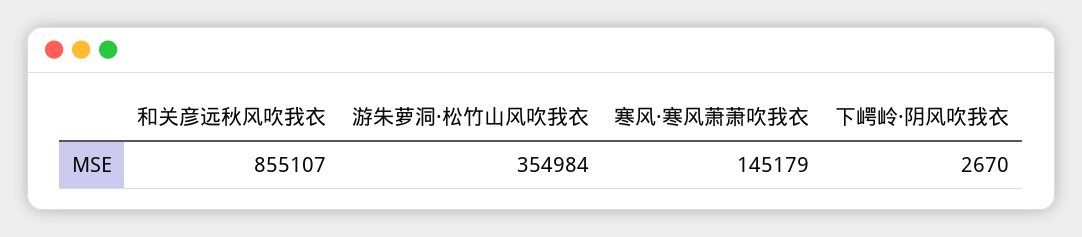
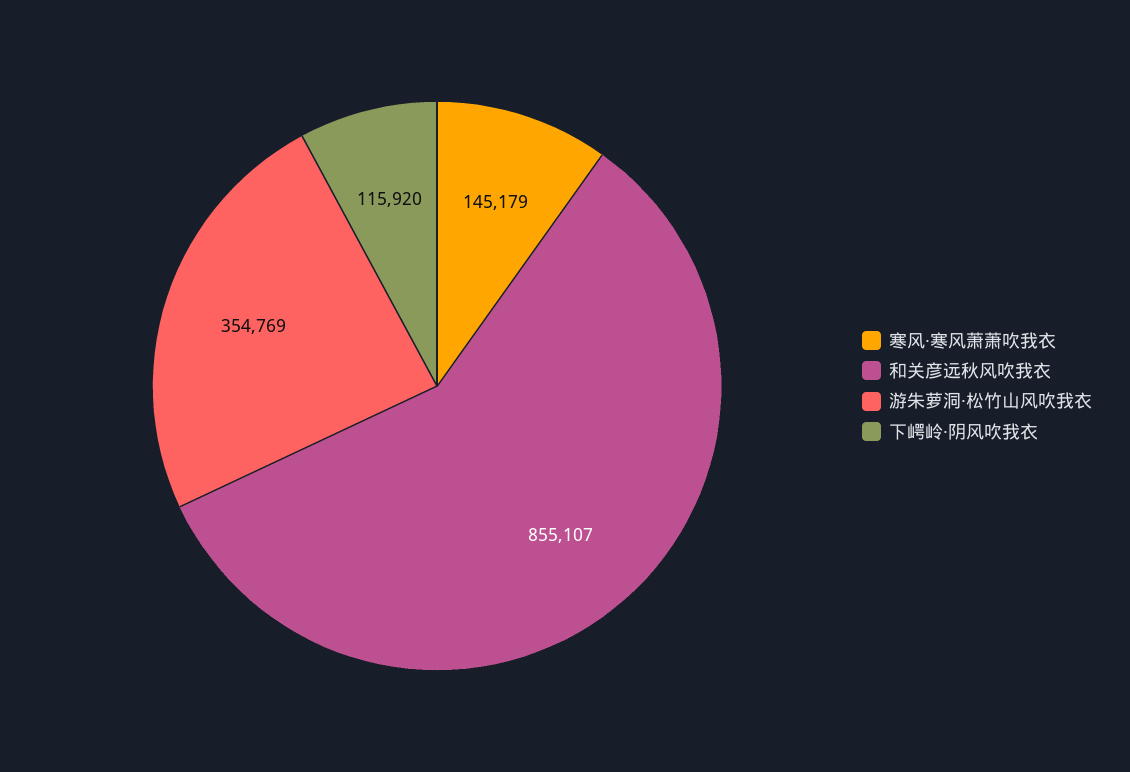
  {
    "和关彦远秋风吹我衣": 855107,
-   "游朱萝洞·松竹山风吹我衣": 354984,
+   "游朱萝洞·松竹山风吹我衣": 354769,
    "寒风·寒风萧萧吹我衣": 145179,
-   "下崿岭·阴风吹我衣": 2670
+   "下崿岭·阴风吹我衣": 115920
  }

